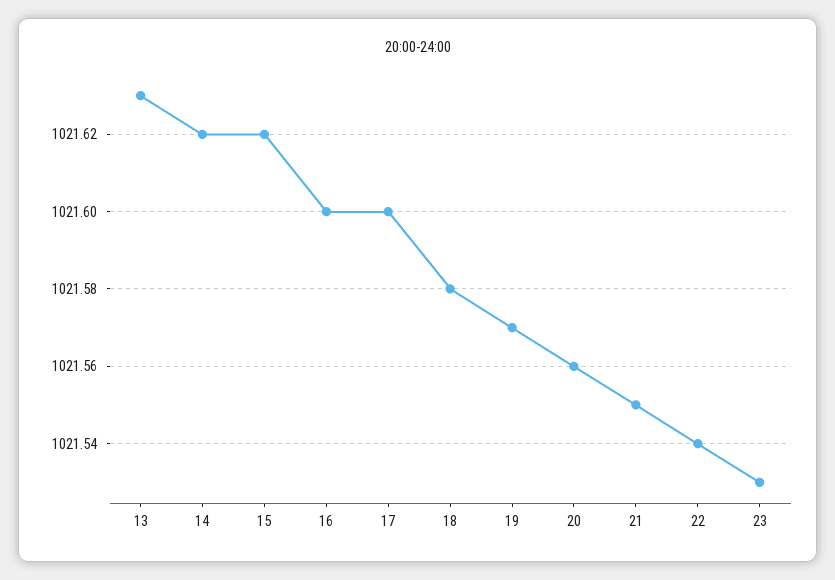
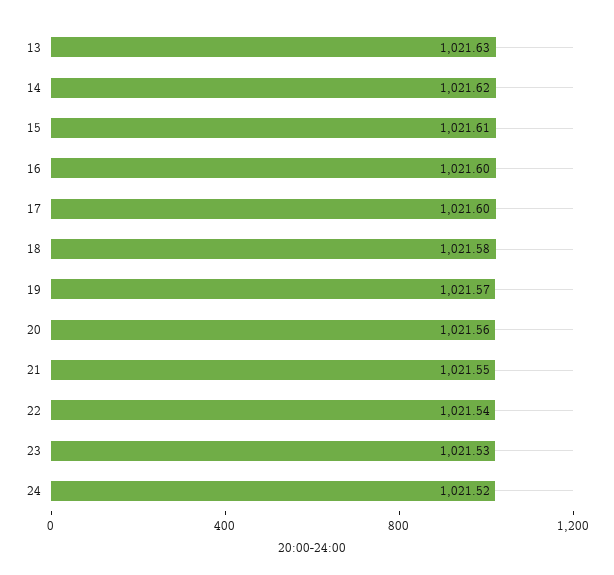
  {
    "13": 1021.63,
    "14": 1021.62,
-   "15": 1021.62,
+   "15": 1021.61,
    "16": 1021.6,
    "17": 1021.6,
    "18": 1021.58,
    "19": 1021.57,
    "20": 1021.56,
    "21": 1021.55,
    "22": 1021.54,
-   "23": 1021.53
+   "23": 1021.53,
+   "24": 1021.52
  }

